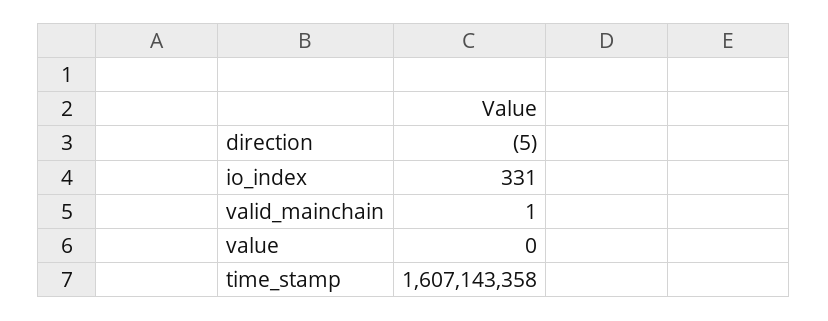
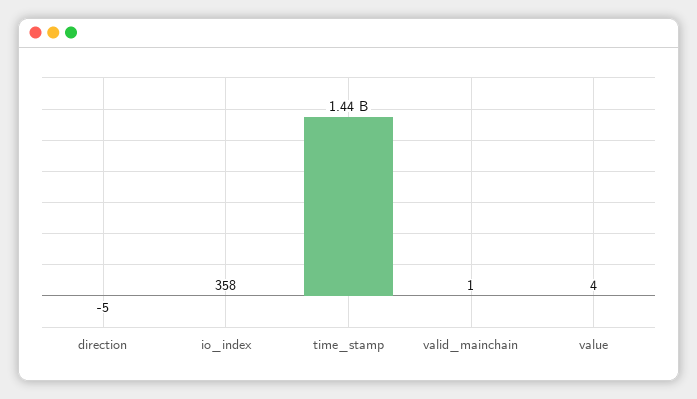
  {
    "direction": -5,
-   "io_index": 331,
+   "io_index": 358,
    "valid_mainchain": 1,
-   "value": 0,
+   "value": 4,
-   "time_stamp": 1607143358
+   "time_stamp": 1440000000
  }

